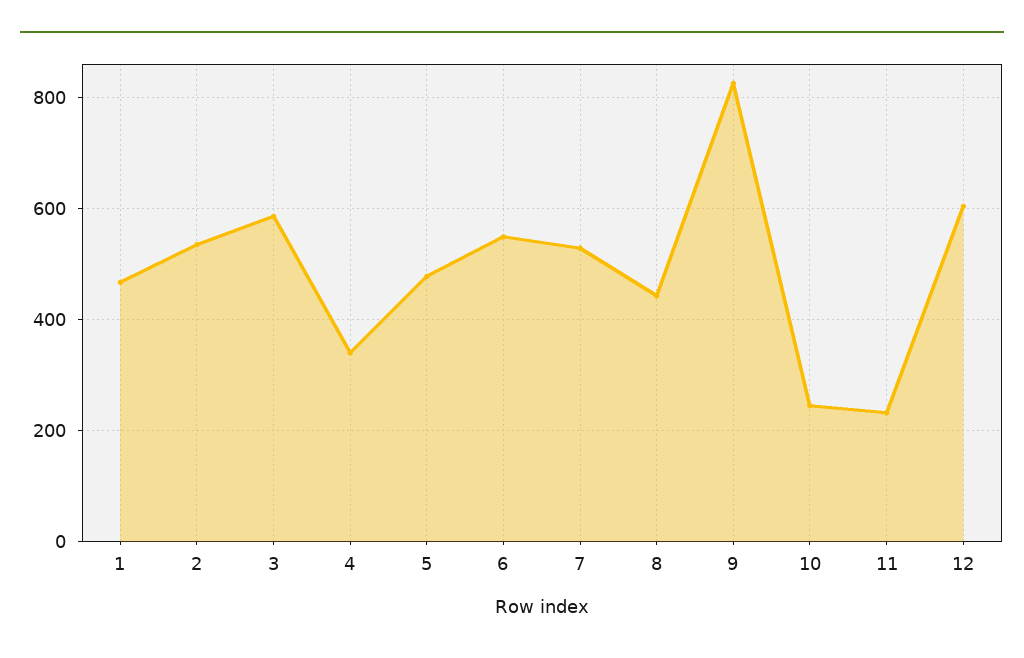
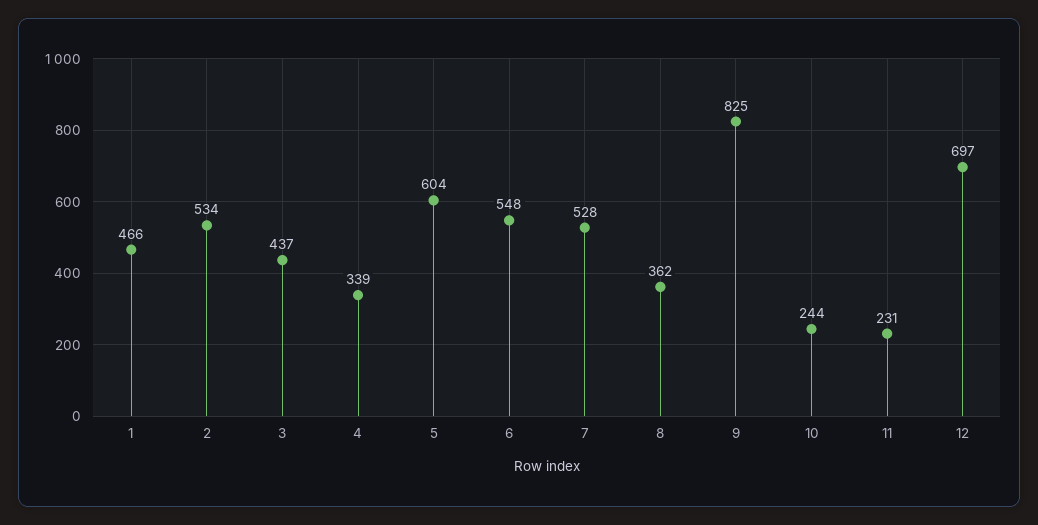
  {
    "1": 466,
    "2": 534,
-   "3": 580,
+   "3": 437,
    "4": 339,
-   "5": 480,
+   "5": 604,
    "6": 548,
    "7": 528,
-   "8": 440,
+   "8": 362,
    "9": 825,
    "10": 244,
    "11": 231,
-   "12": 600
+   "12": 697
  }

